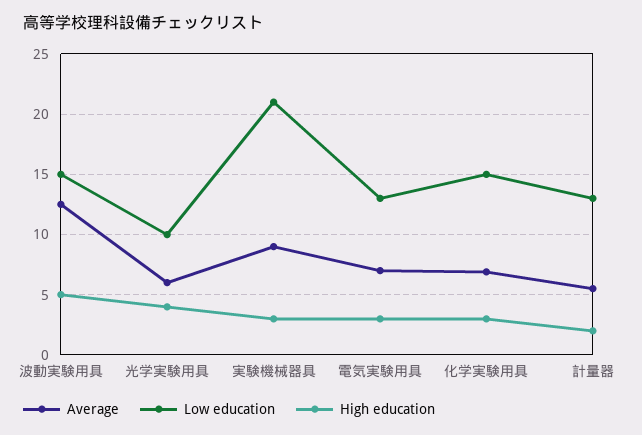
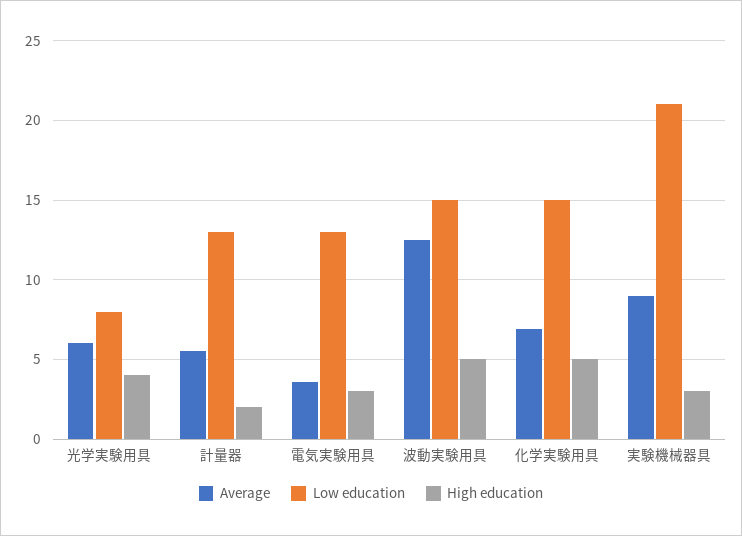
  {
    "Average": {
      "波動実験用具": 12.5,
      "光学実験用具": 6,
      "実験機械器具": 9,
-     "電気実験用具": 7,
+     "電気実験用具": 3.5,
      "化学実験用具": 7,
      "計量器": 5.5
    },
    "Low education": {
      "波動実験用具": 15,
-     "光学実験用具": 10,
+     "光学実験用具": 8,
      "実験機械器具": 21,
      "電気実験用具": 13,
      "化学実験用具": 15,
      "計量器": 13
    },
    "High education": {
      "波動実験用具": 5,
      "光学実験用具": 4,
      "実験機械器具": 3,
      "電気実験用具": 3,
-     "化学実験用具": 3,
+     "化学実験用具": 5,
      "計量器": 2
    }
  }

